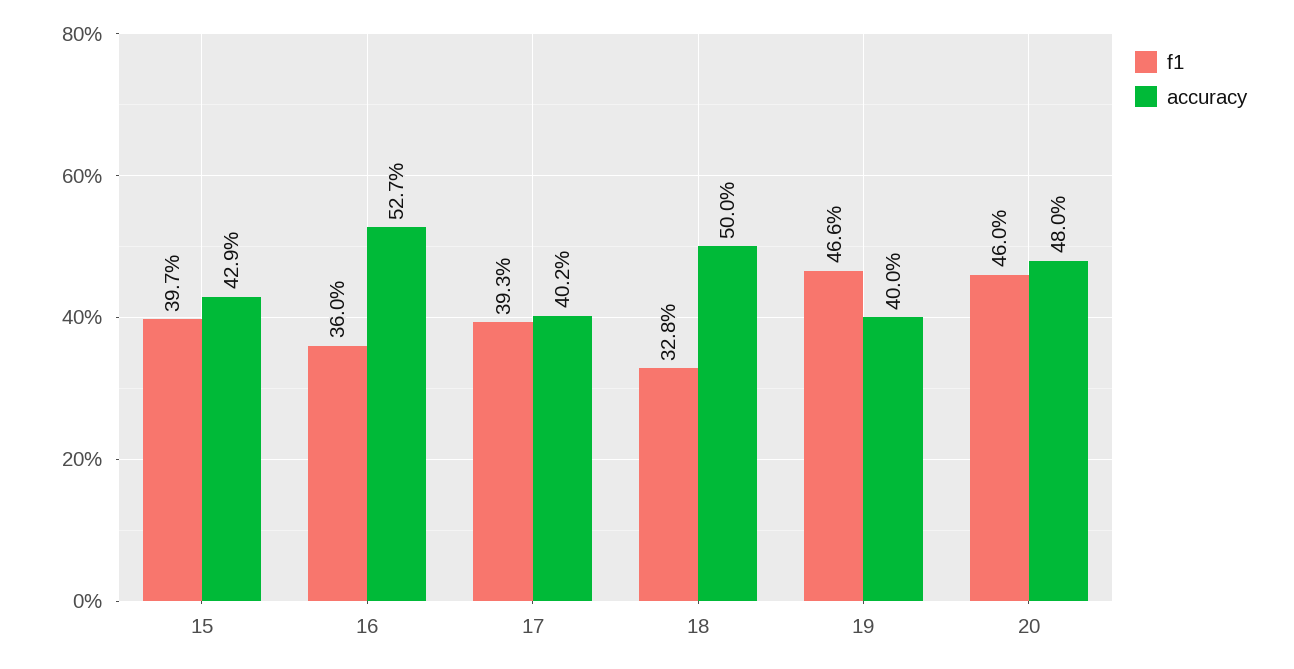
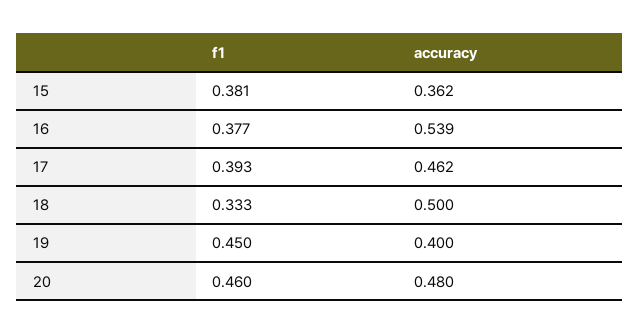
  {
    "f1": {
-     "15": 0.397,
+     "15": 0.381,
-     "16": 0.36,
+     "16": 0.377,
      "17": 0.393,
-     "18": 0.328,
+     "18": 0.333,
-     "19": 0.466,
+     "19": 0.45,
      "20": 0.46
    },
    "accuracy": {
-     "15": 0.429,
+     "15": 0.362,
-     "16": 0.527,
+     "16": 0.539,
-     "17": 0.402,
+     "17": 0.462,
      "18": 0.5,
      "19": 0.4,
      "20": 0.48
    }
  }

